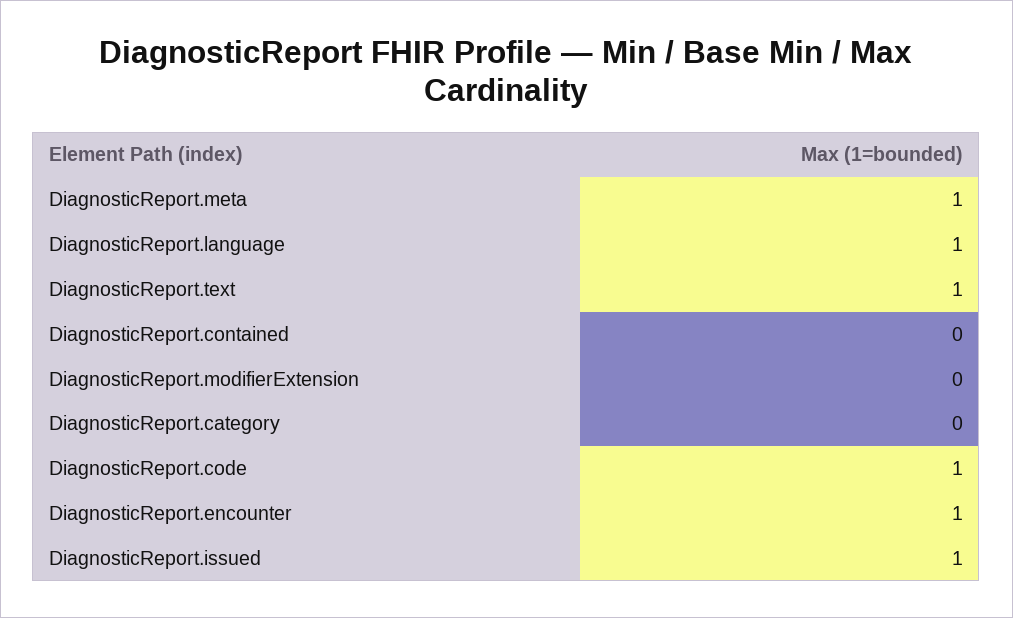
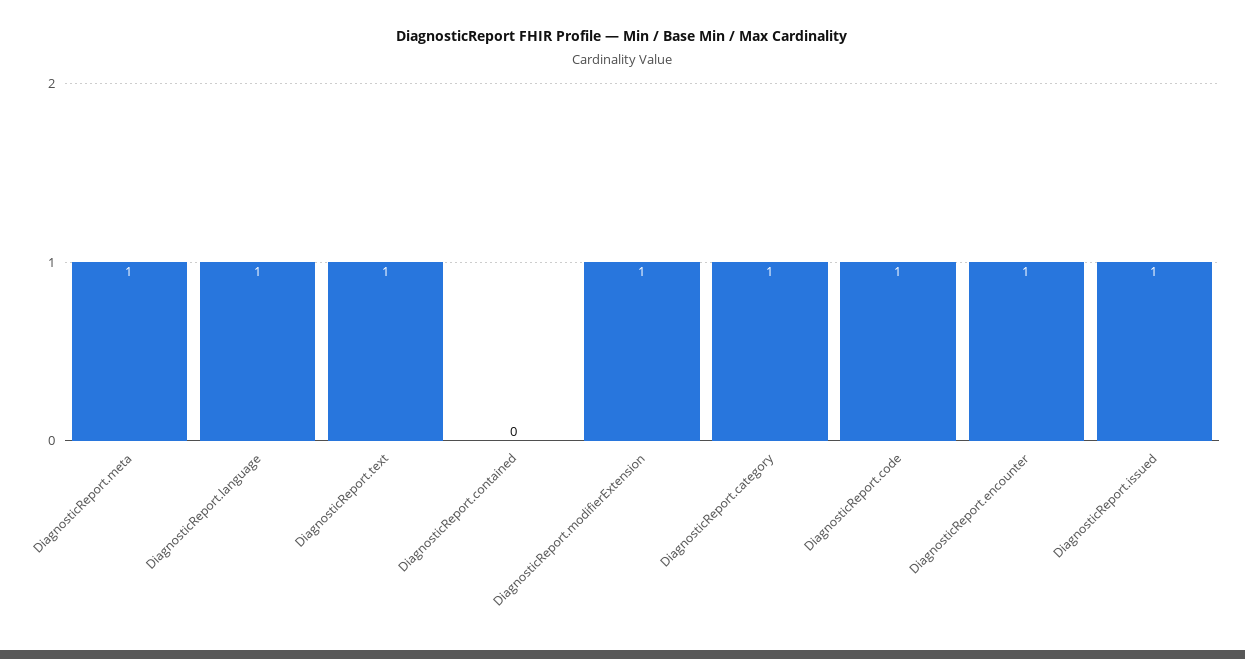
  {
    "DiagnosticReport.meta": 1,
    "DiagnosticReport.language": 1,
    "DiagnosticReport.text": 1,
    "DiagnosticReport.contained": 0,
-   "DiagnosticReport.modifierExtension": 0,
+   "DiagnosticReport.modifierExtension": 1,
-   "DiagnosticReport.category": 0,
+   "DiagnosticReport.category": 1,
    "DiagnosticReport.code": 1,
    "DiagnosticReport.encounter": 1,
    "DiagnosticReport.issued": 1
  }

